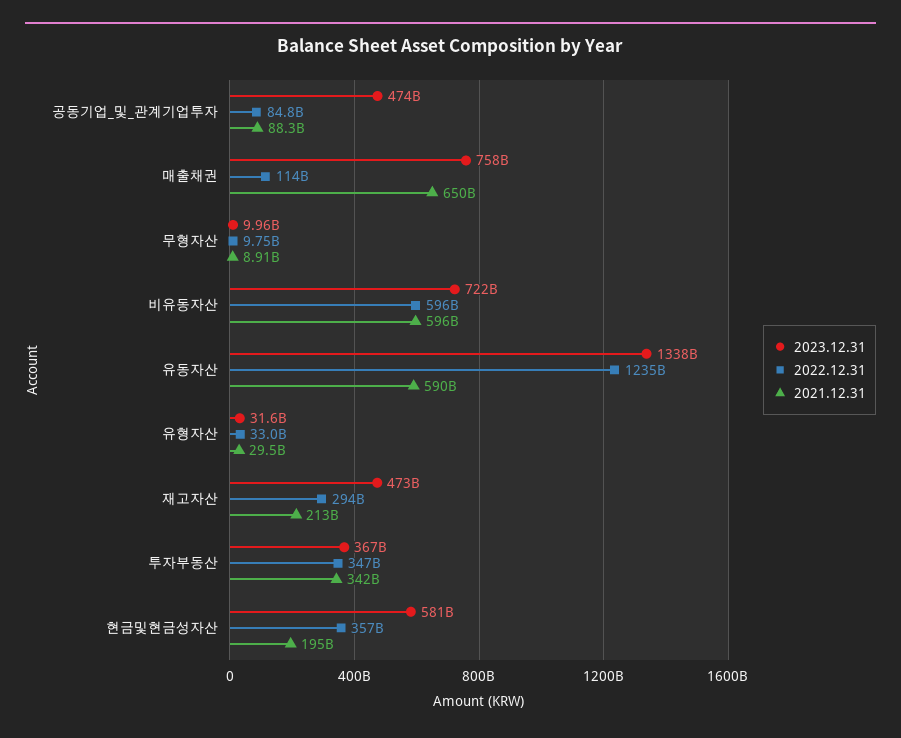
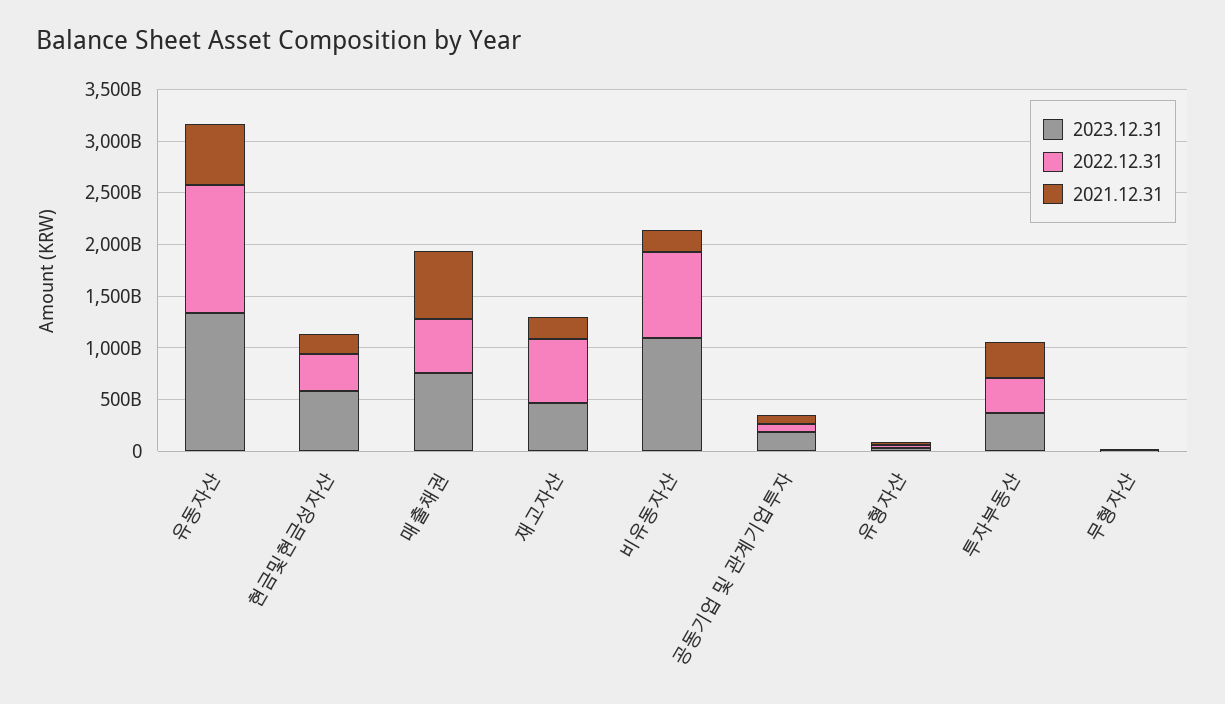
  {
    "2023.12.31": {
-     "공동기업_및_관계기업투자": 474000000000,
+     "공동기업_및_관계기업투자": 200000000000,
      "매출채권": 758000000000,
      "무형자산": 9960000000,
-     "비유동자산": 722000000000,
+     "비유동자산": 1100000000000,
      "유동자산": 1338000000000,
      "유형자산": 31600000000,
      "재고자산": 473000000000,
      "투자부동산": 367000000000,
      "현금및현금성자산": 581000000000
    },
    "2022.12.31": {
      "공동기업_및_관계기업투자": 84800000000,
-     "매출채권": 114000000000,
+     "매출채권": 500000000000,
      "무형자산": 9750000000,
-     "비유동자산": 596000000000,
+     "비유동자산": 800000000000,
      "유동자산": 1235000000000,
      "유형자산": 33000000000,
-     "재고자산": 294000000000,
+     "재고자산": 600000000000,
      "투자부동산": 347000000000,
      "현금및현금성자산": 357000000000
    },
    "2021.12.31": {
      "공동기업_및_관계기업투자": 88300000000,
      "매출채권": 650000000000,
      "무형자산": 8910000000,
-     "비유동자산": 596000000000,
+     "비유동자산": 200000000000,
      "유동자산": 590000000000,
      "유형자산": 29500000000,
      "재고자산": 213000000000,
      "투자부동산": 342000000000,
      "현금및현금성자산": 195000000000
    }
  }

